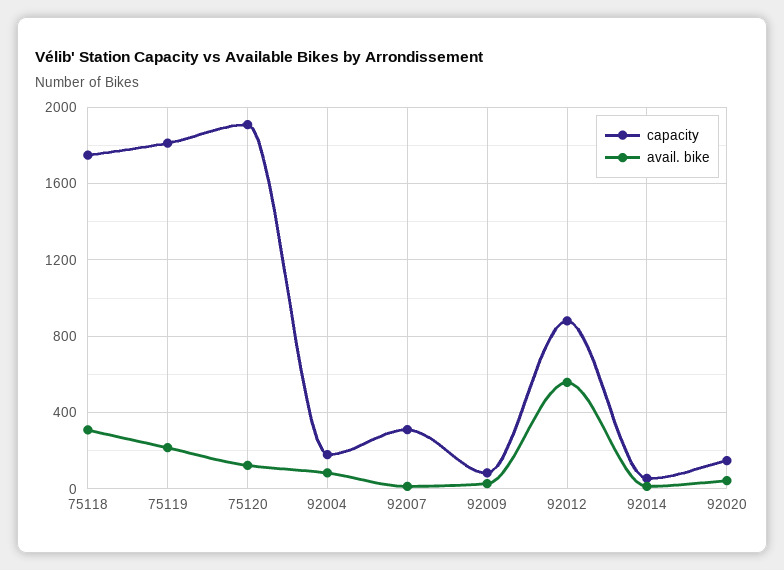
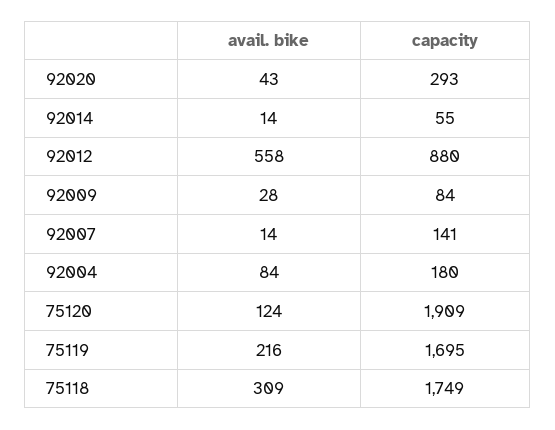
  {
    "capacity": {
      "75118": 1749,
-     "75119": 1800,
+     "75119": 1695,
      "75120": 1909,
      "92004": 180,
-     "92007": 300,
+     "92007": 141,
      "92009": 84,
      "92012": 880,
      "92014": 55,
-     "92020": 150
+     "92020": 293
    },
    "avail. bike": {
      "75118": 309,
      "75119": 216,
      "75120": 124,
      "92004": 84,
      "92007": 14,
      "92009": 28,
      "92012": 558,
      "92014": 14,
      "92020": 43
    }
  }

